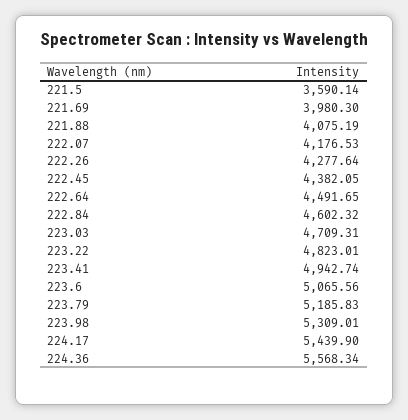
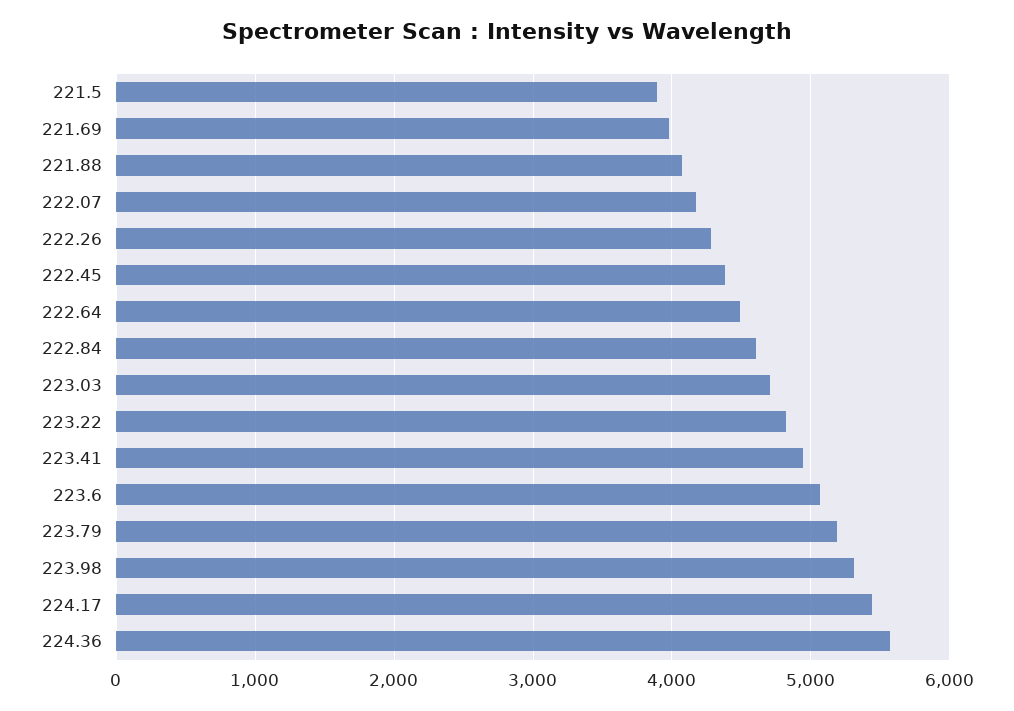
  {
-   "221.5": 3590.14,
+   "221.5": 3900,
    "221.69": 3980.3,
    "221.88": 4075.19,
    "222.07": 4176.53,
    "222.26": 4277.64,
    "222.45": 4382.05,
    "222.64": 4491.65,
    "222.84": 4602.32,
    "223.03": 4709.31,
    "223.22": 4823.01,
    "223.41": 4942.74,
    "223.6": 5065.56,
    "223.79": 5185.83,
    "223.98": 5309.01,
    "224.17": 5439.9,
    "224.36": 5568.34
  }

